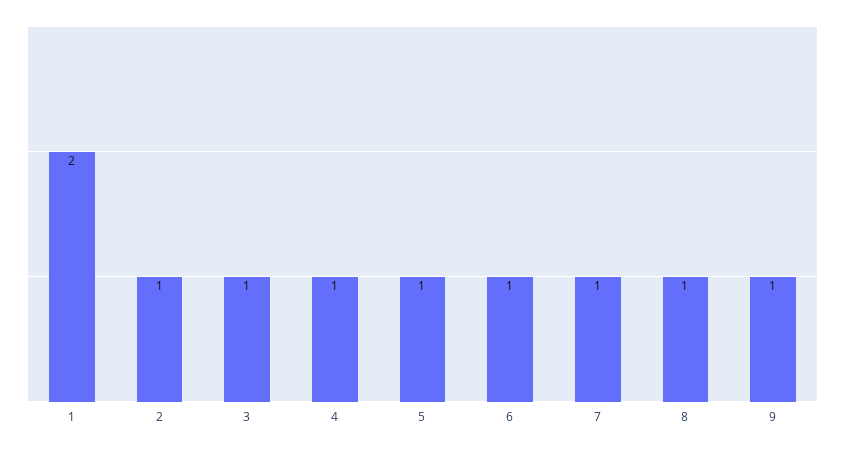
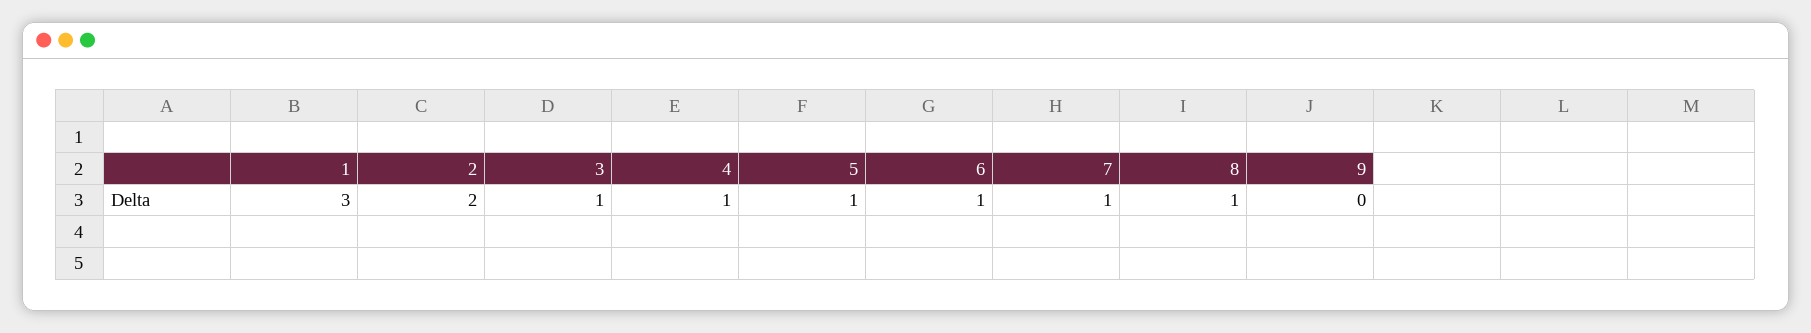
  {
-   "1": 2,
+   "1": 3,
-   "2": 1,
+   "2": 2,
    "3": 1,
    "4": 1,
    "5": 1,
    "6": 1,
    "7": 1,
    "8": 1,
-   "9": 1
+   "9": 0
  }

